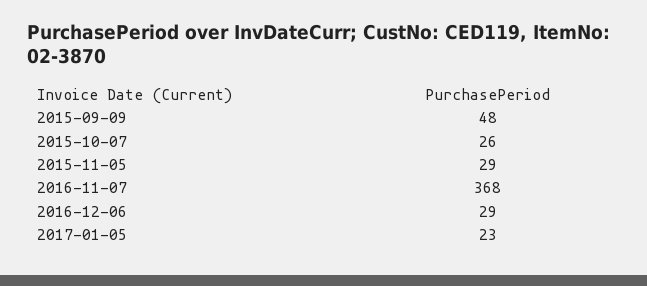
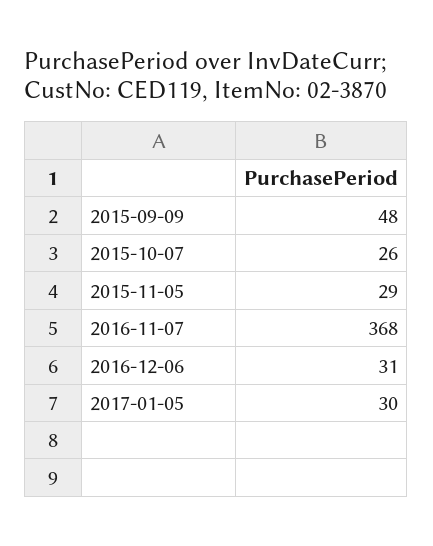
  {
    "2015-09-09": 48,
    "2015-10-07": 26,
    "2015-11-05": 29,
    "2016-11-07": 368,
-   "2016-12-06": 29,
+   "2016-12-06": 31,
-   "2017-01-05": 23
+   "2017-01-05": 30
  }

